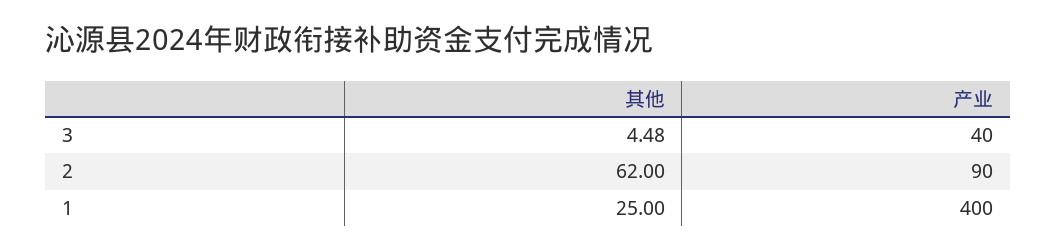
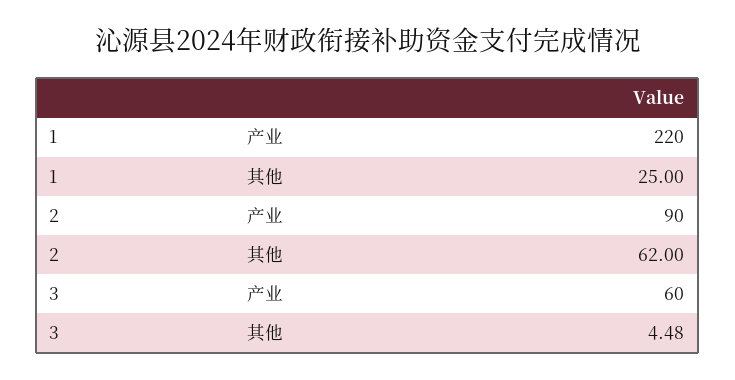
  {
    "其他": {
      "3": 4.48,
      "2": 62,
      "1": 25
    },
    "产业": {
-     "3": 40,
+     "3": 60,
      "2": 90,
-     "1": 400
+     "1": 220
    }
  }

